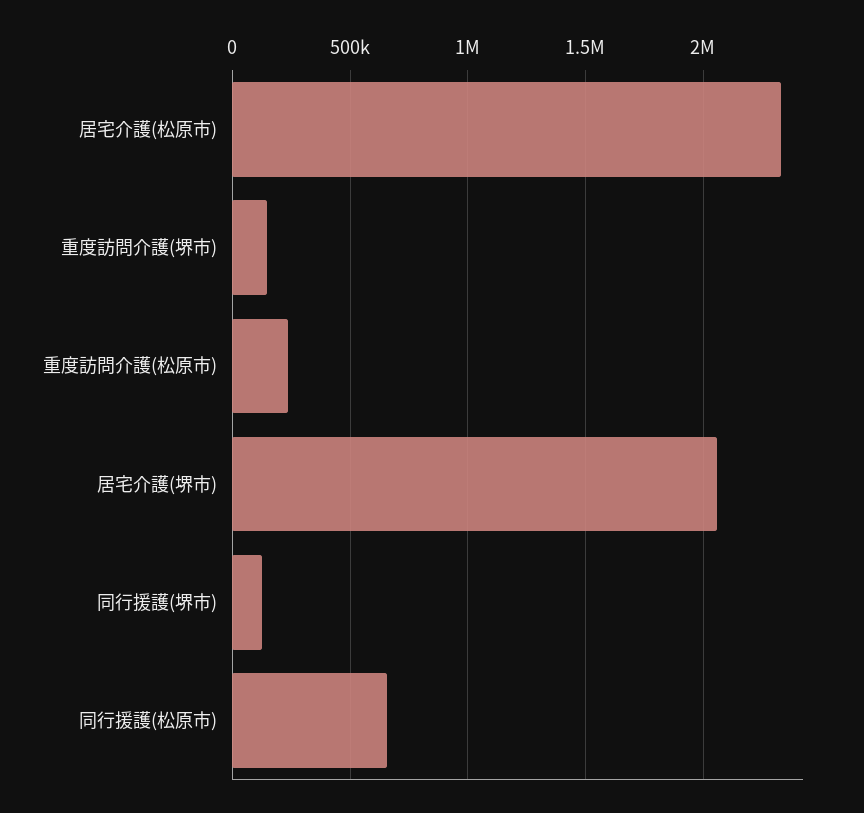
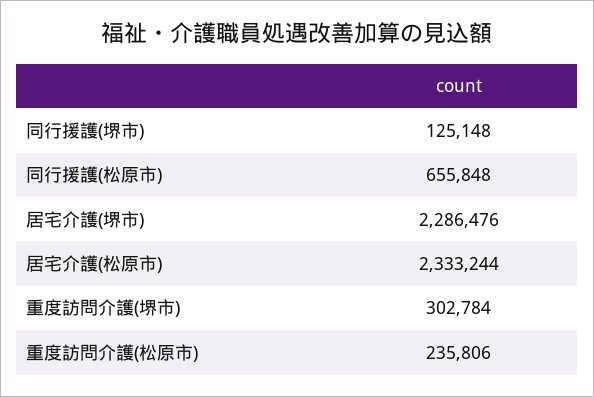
  {
    "居宅介護(松原市)": 2333244,
-   "重度訪問介護(堺市)": 150000,
+   "重度訪問介護(堺市)": 302784,
    "重度訪問介護(松原市)": 235806,
-   "居宅介護(堺市)": 2050000,
+   "居宅介護(堺市)": 2286476,
    "同行援護(堺市)": 125148,
    "同行援護(松原市)": 655848
  }

